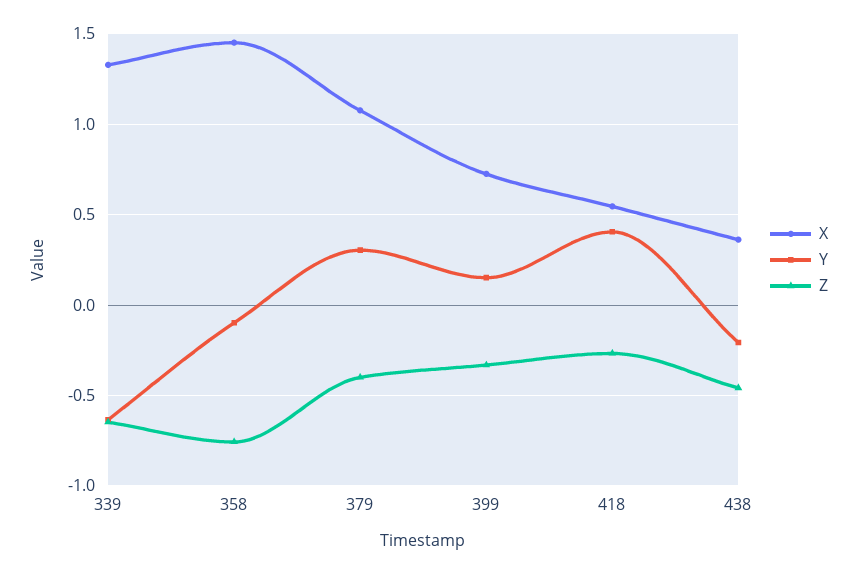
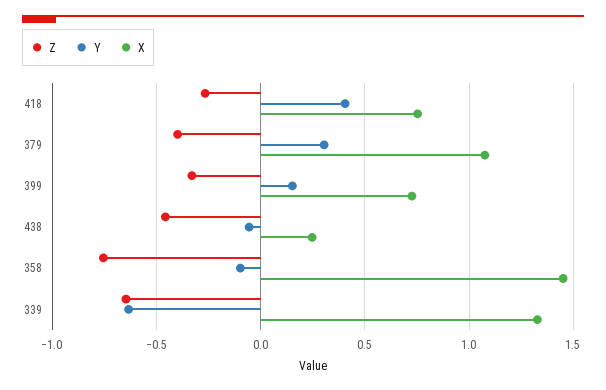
  {
    "X": {
      "339": 1.35,
      "358": 1.45,
      "379": 1.1,
      "399": 0.75,
-     "418": 0.55,
+     "418": 0.75,
-     "438": 0.35
+     "438": 0.25
    },
    "Y": {
      "339": -0.65,
      "358": -0.1,
      "379": 0.3,
      "399": 0.15,
      "418": 0.4,
-     "438": -0.2
+     "438": -0.05
    },
    "Z": {
      "339": -0.65,
      "358": -0.75,
      "379": -0.4,
      "399": -0.35,
      "418": -0.25,
      "438": -0.45
    }
  }

